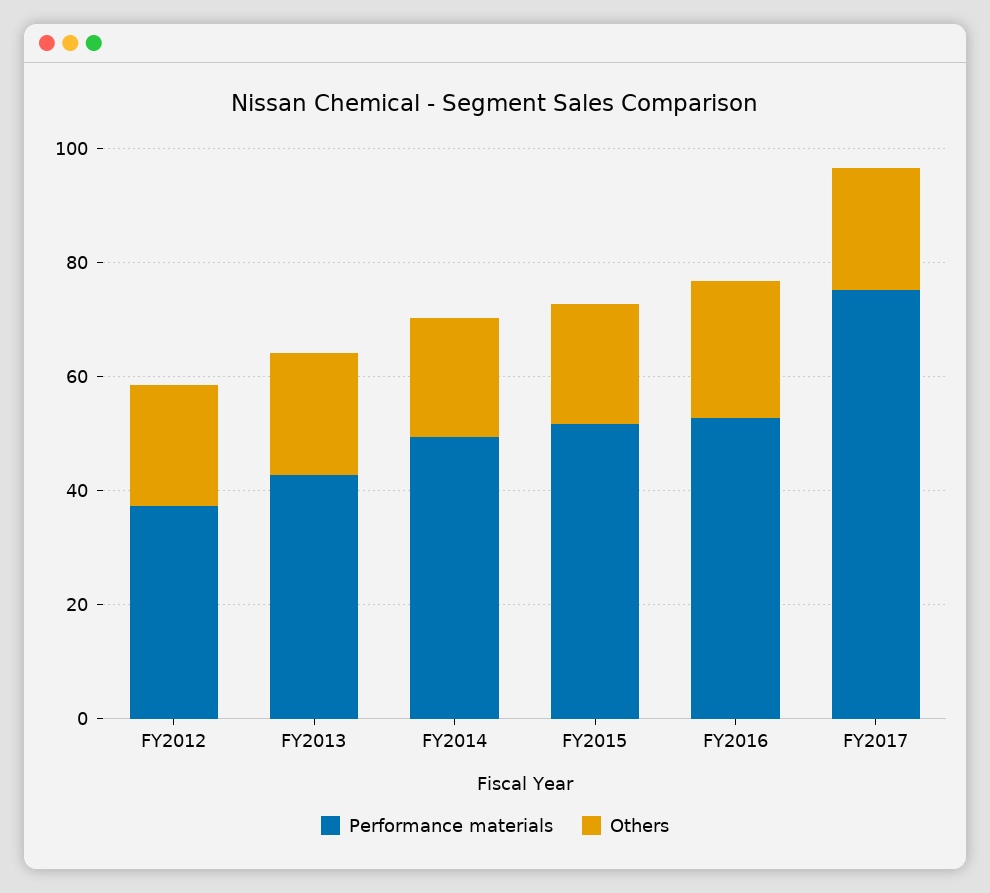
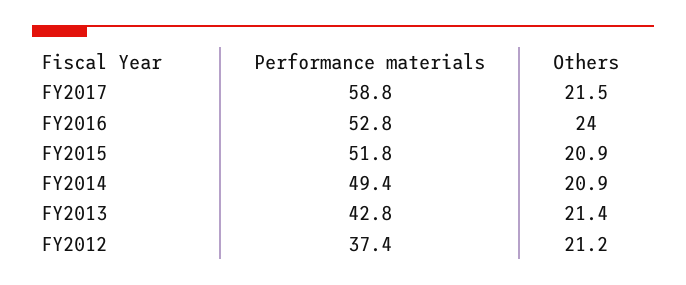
  {
    "Performance materials": {
      "FY2012": 37.4,
      "FY2013": 42.8,
      "FY2014": 49.4,
      "FY2015": 51.8,
      "FY2016": 52.8,
-     "FY2017": 75
+     "FY2017": 58.8
    },
    "Others": {
      "FY2012": 21.2,
      "FY2013": 21.4,
      "FY2014": 20.9,
      "FY2015": 20.9,
      "FY2016": 24,
      "FY2017": 21.5
    }
  }

